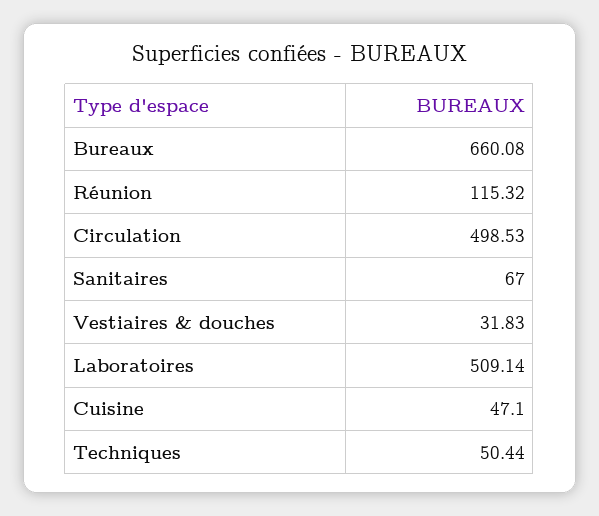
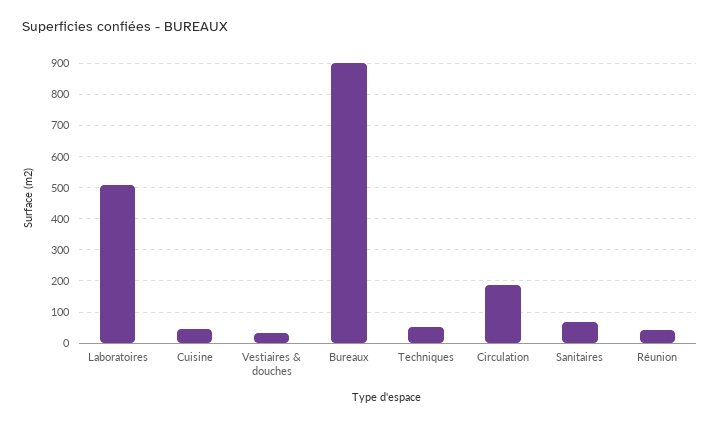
  {
-   "Bureaux": 660.08,
+   "Bureaux": 900,
-   "Réunion": 115.32,
+   "Réunion": 40,
-   "Circulation": 498.53,
+   "Circulation": 180,
    "Sanitaires": 67,
    "Vestiaires & douches": 31.83,
    "Laboratoires": 509.14,
    "Cuisine": 47.1,
    "Techniques": 50.44
  }

